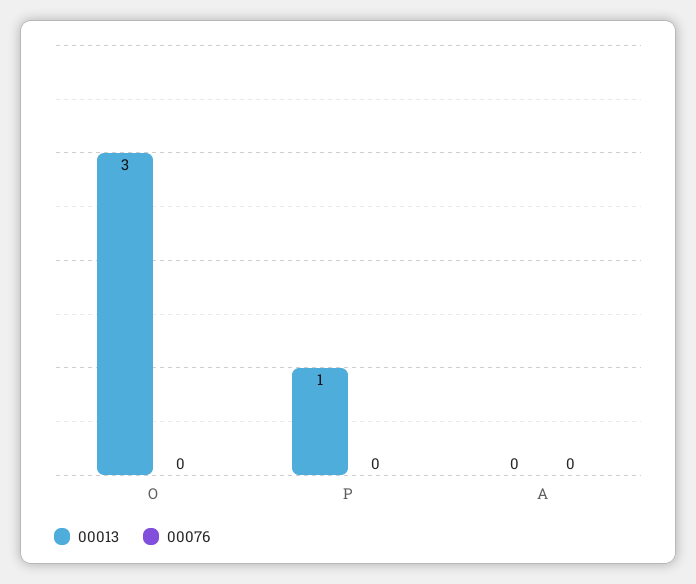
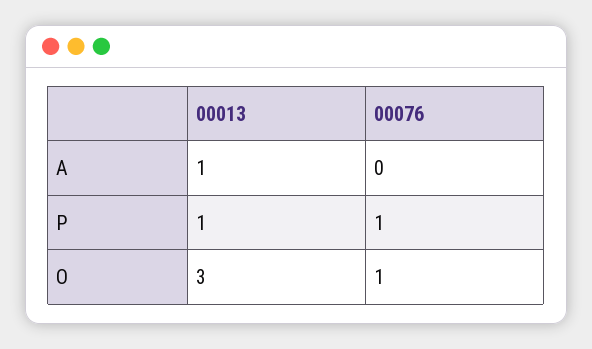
  {
    "00013": {
      "O": 3,
      "P": 1,
-     "A": 0
+     "A": 1
    },
    "00076": {
-     "O": 0,
+     "O": 1,
-     "P": 0,
+     "P": 1,
      "A": 0
    }
  }

